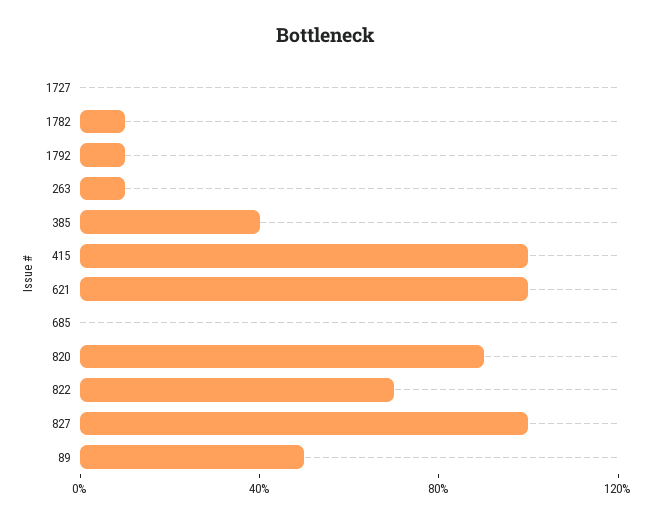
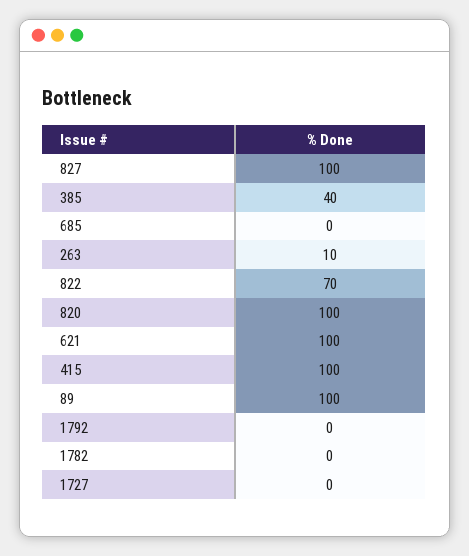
  {
    "1727": 0,
-   "1782": 10,
+   "1782": 0,
-   "1792": 10,
+   "1792": 0,
    "263": 10,
    "385": 40,
    "415": 100,
    "621": 100,
    "685": 0,
-   "820": 90,
+   "820": 100,
    "822": 70,
    "827": 100,
-   "89": 50
+   "89": 100
  }

